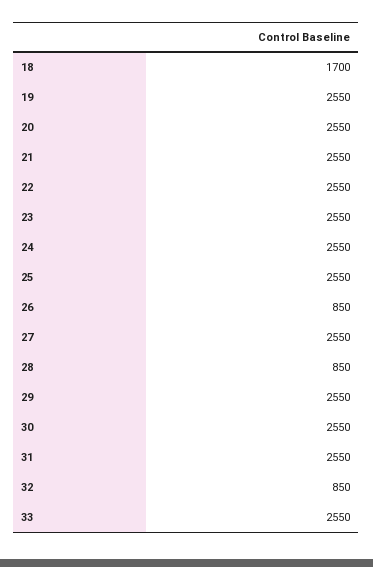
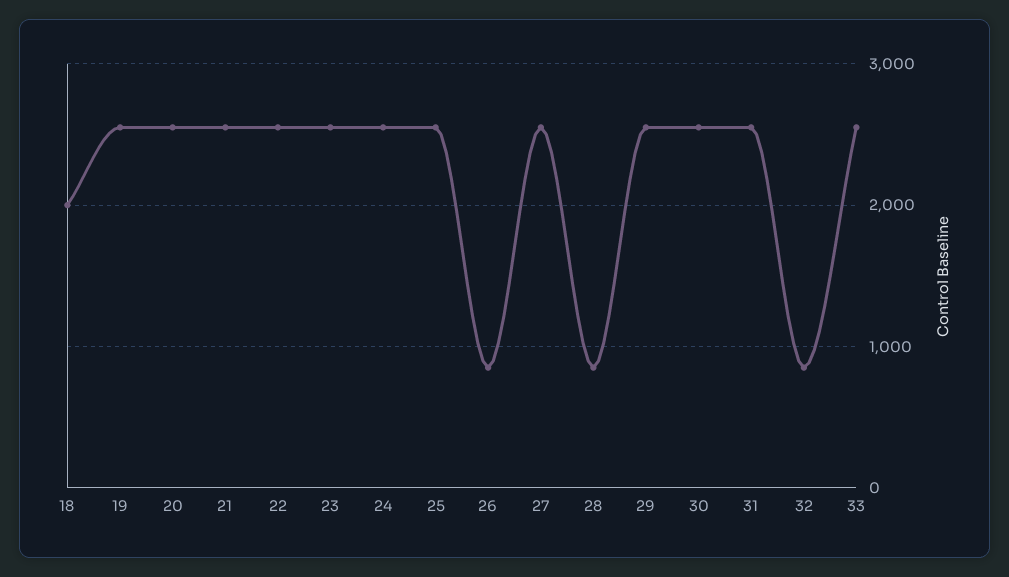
  {
-   "18": 1700,
+   "18": 2000,
    "19": 2550,
    "20": 2550,
    "21": 2550,
    "22": 2550,
    "23": 2550,
    "24": 2550,
    "25": 2550,
    "26": 850,
    "27": 2550,
    "28": 850,
    "29": 2550,
    "30": 2550,
    "31": 2550,
    "32": 850,
    "33": 2550
  }

